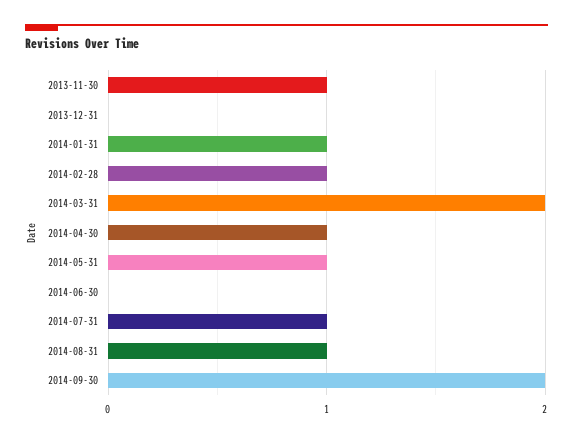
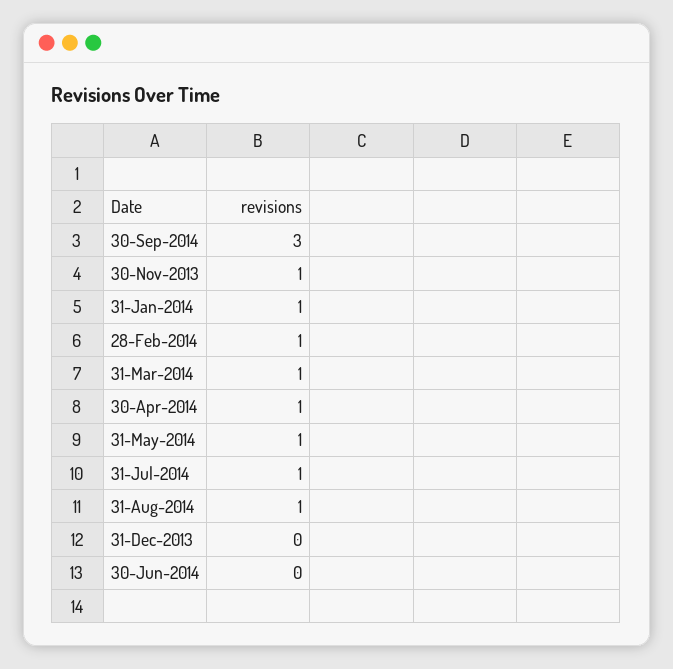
  {
    "2013-11-30": 1,
    "2013-12-31": 0,
    "2014-01-31": 1,
    "2014-02-28": 1,
-   "2014-03-31": 2,
+   "2014-03-31": 1,
    "2014-04-30": 1,
    "2014-05-31": 1,
    "2014-06-30": 0,
    "2014-07-31": 1,
    "2014-08-31": 1,
-   "2014-09-30": 2
+   "2014-09-30": 3
  }

